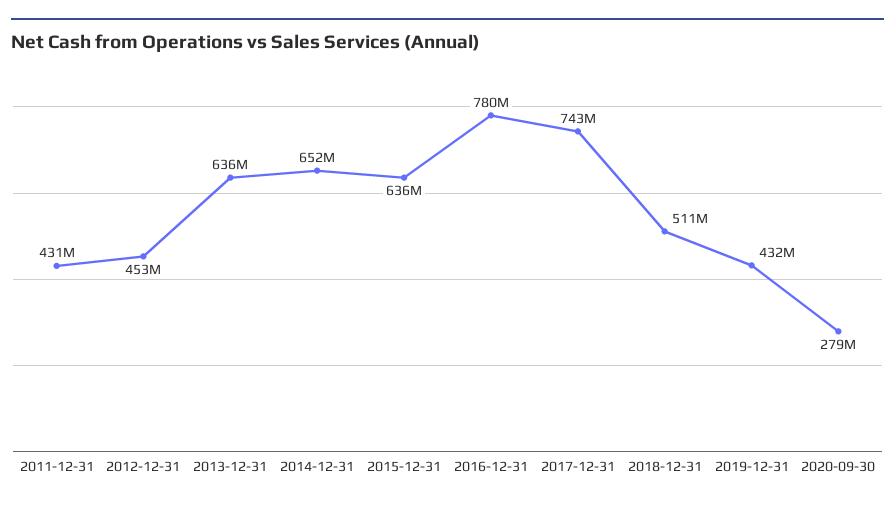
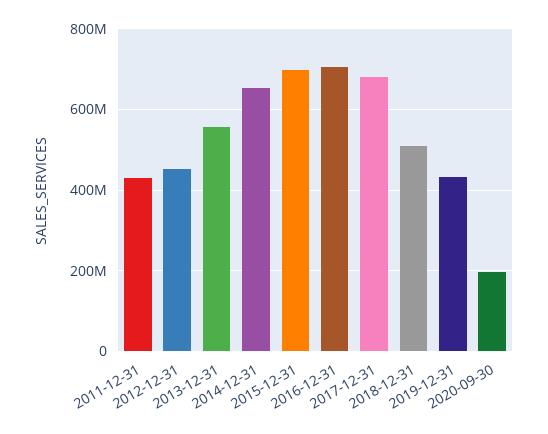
  {
    "2011-12-31": 431000000,
    "2012-12-31": 453000000,
-   "2013-12-31": 636000000,
+   "2013-12-31": 560000000,
    "2014-12-31": 652000000,
-   "2015-12-31": 636000000,
+   "2015-12-31": 700000000,
-   "2016-12-31": 780000000,
+   "2016-12-31": 700000000,
-   "2017-12-31": 743000000,
+   "2017-12-31": 680000000,
    "2018-12-31": 511000000,
    "2019-12-31": 432000000,
-   "2020-09-30": 279000000
+   "2020-09-30": 200000000
  }

